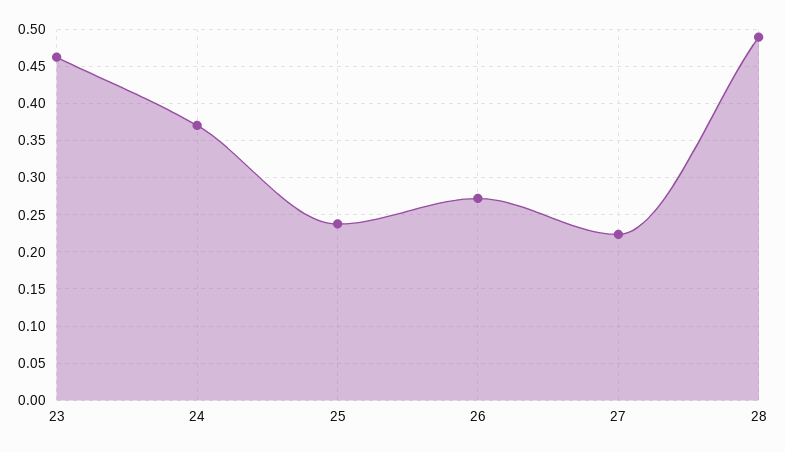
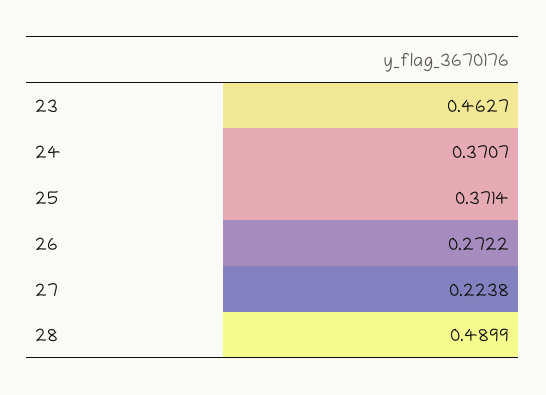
  {
    "23": 0.4627,
    "24": 0.3707,
-   "25": 0.24,
+   "25": 0.3714,
    "26": 0.2722,
    "27": 0.2238,
    "28": 0.4899
  }

